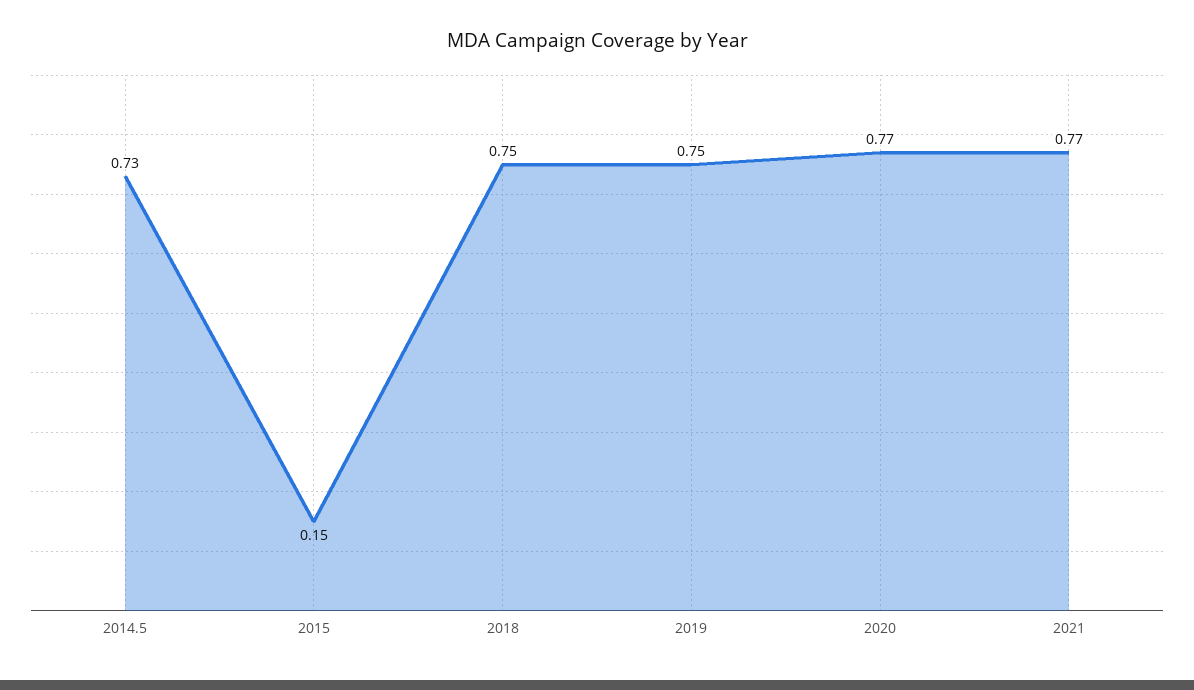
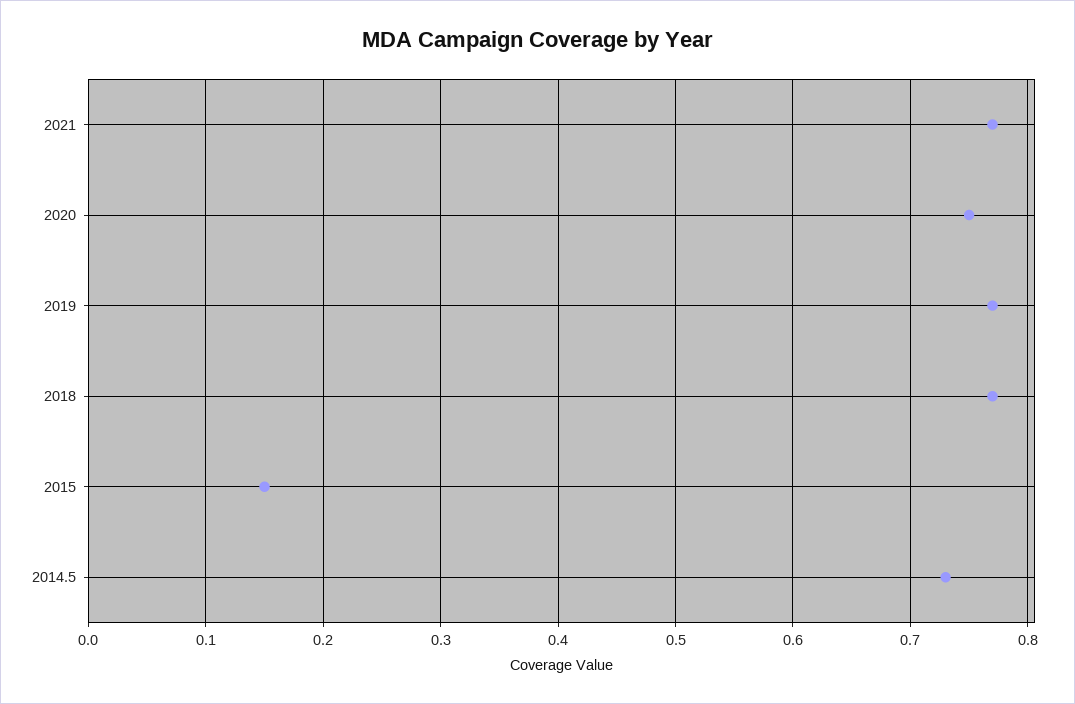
  {
    "2014.5": 0.73,
    "2015": 0.15,
-   "2018": 0.75,
+   "2018": 0.77,
-   "2019": 0.75,
+   "2019": 0.77,
-   "2020": 0.77,
+   "2020": 0.75,
    "2021": 0.77
  }

